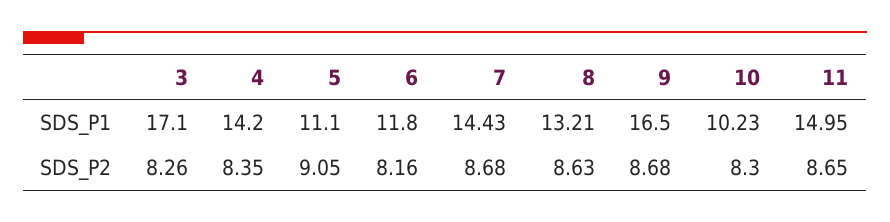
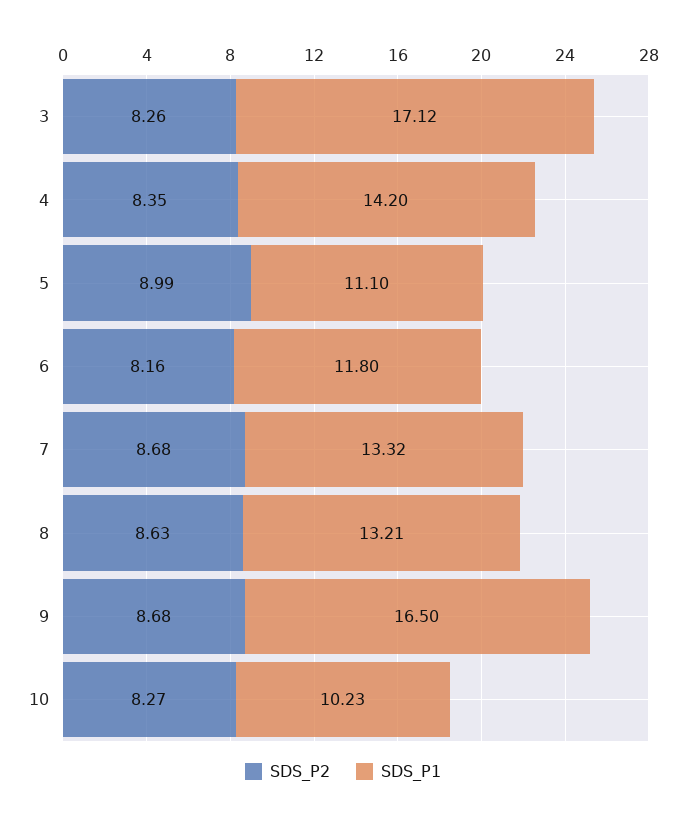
  {
    "SDS_P1": {
-     "3": 17.1,
+     "3": 17.12,
      "4": 14.2,
      "5": 11.1,
      "6": 11.8,
-     "7": 14.43,
+     "7": 13.32,
      "8": 13.21,
      "9": 16.5,
-     "10": 10.23,
+     "10": 10.23
-     "11": 14.95
    },
    "SDS_P2": {
      "3": 8.26,
      "4": 8.35,
-     "5": 9.05,
+     "5": 8.99,
      "6": 8.16,
      "7": 8.68,
      "8": 8.63,
      "9": 8.68,
-     "10": 8.3,
+     "10": 8.27
-     "11": 8.65
    }
  }

